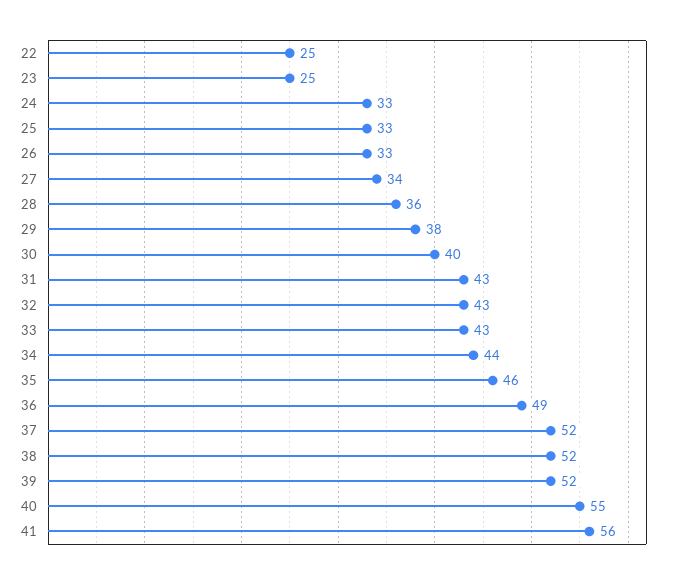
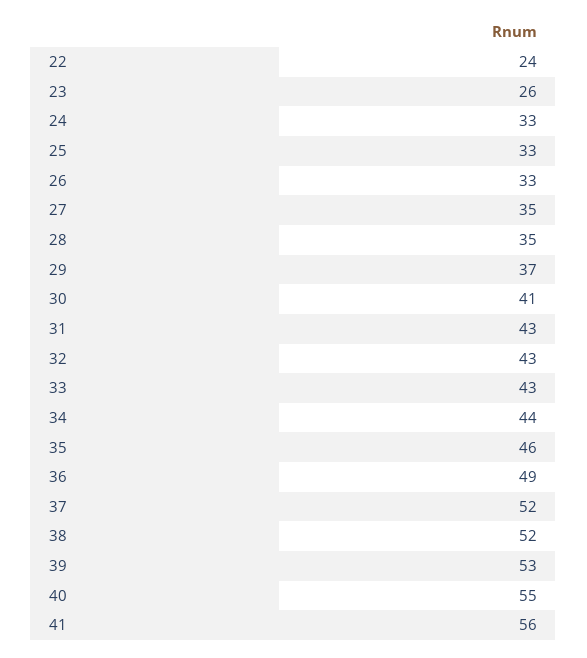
  {
-   "22": 25,
+   "22": 24,
-   "23": 25,
+   "23": 26,
    "24": 33,
    "25": 33,
    "26": 33,
-   "27": 34,
+   "27": 35,
-   "28": 36,
+   "28": 35,
-   "29": 38,
+   "29": 37,
-   "30": 40,
+   "30": 41,
    "31": 43,
    "32": 43,
    "33": 43,
    "34": 44,
    "35": 46,
    "36": 49,
    "37": 52,
    "38": 52,
-   "39": 52,
+   "39": 53,
    "40": 55,
    "41": 56
  }

